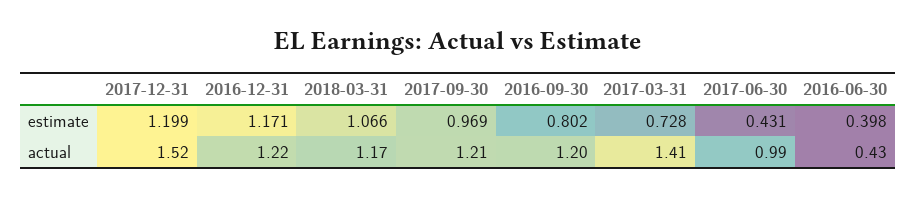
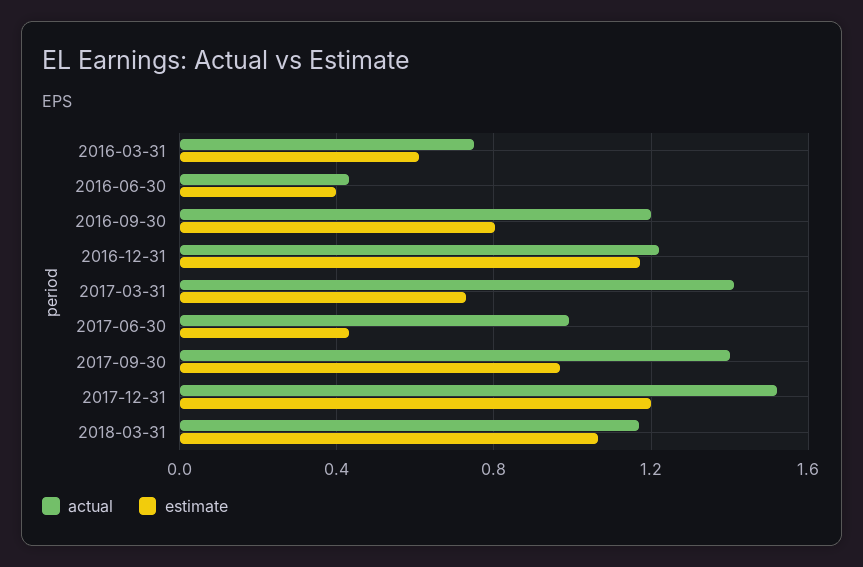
  {
    "estimate": {
      "2017-12-31": 1.199,
      "2016-12-31": 1.171,
      "2018-03-31": 1.066,
      "2017-09-30": 0.969,
      "2016-09-30": 0.802,
      "2017-03-31": 0.728,
      "2017-06-30": 0.431,
-     "2016-06-30": 0.398
+     "2016-06-30": 0.398,
+     "2016-03-31": 0.6
    },
    "actual": {
      "2017-12-31": 1.52,
      "2016-12-31": 1.22,
      "2018-03-31": 1.17,
-     "2017-09-30": 1.21,
+     "2017-09-30": 1.4,
      "2016-09-30": 1.2,
      "2017-03-31": 1.41,
      "2017-06-30": 0.99,
-     "2016-06-30": 0.43
+     "2016-06-30": 0.43,
+     "2016-03-31": 0.75
    }
  }

